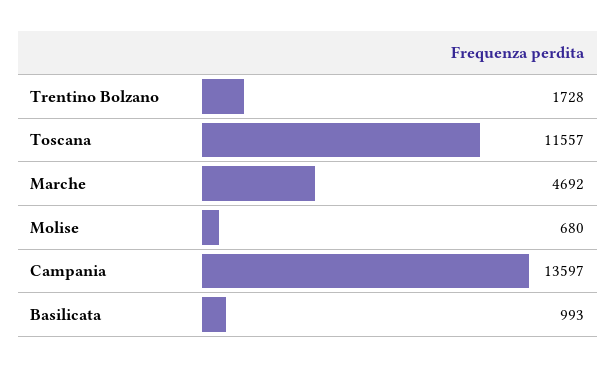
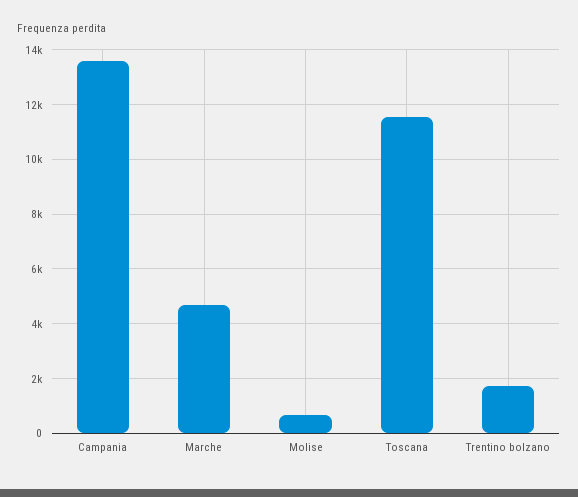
  {
    "Trentino Bolzano": 1728,
    "Toscana": 11557,
    "Marche": 4692,
    "Molise": 680,
-   "Campania": 13597,
+   "Campania": 13597
-   "Basilicata": 993
  }

